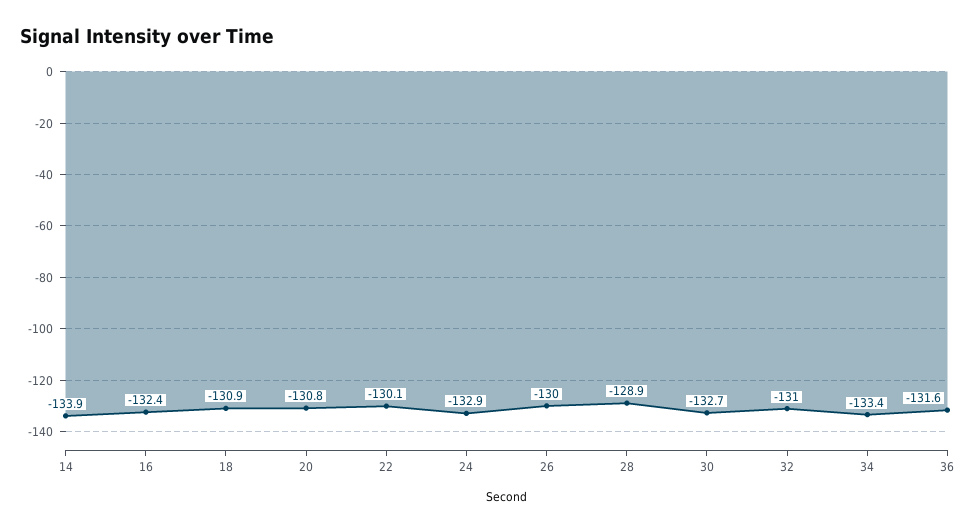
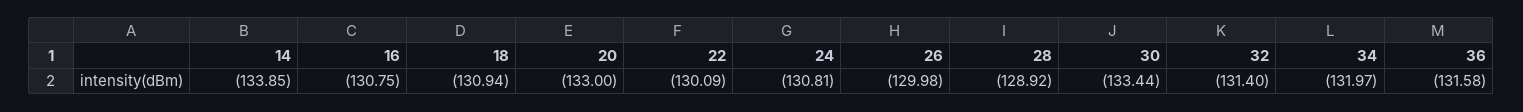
  {
    "14": -133.85,
-   "16": -132.4,
+   "16": -130.75,
    "18": -130.94,
-   "20": -130.8,
+   "20": -133,
    "22": -130.09,
-   "24": -132.9,
+   "24": -130.81,
    "26": -129.98,
    "28": -128.92,
-   "30": -132.7,
+   "30": -133.44,
-   "32": -131,
+   "32": -131.4,
-   "34": -133.4,
+   "34": -131.97,
    "36": -131.58
  }

